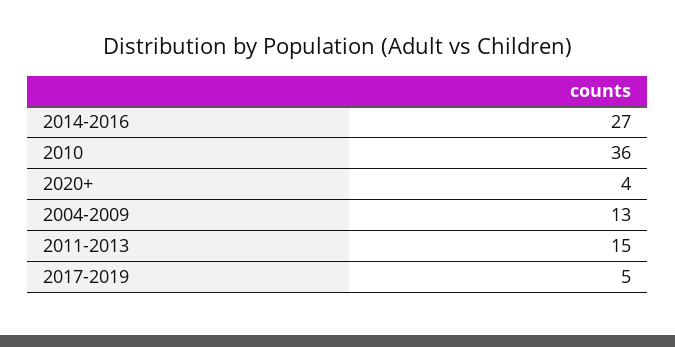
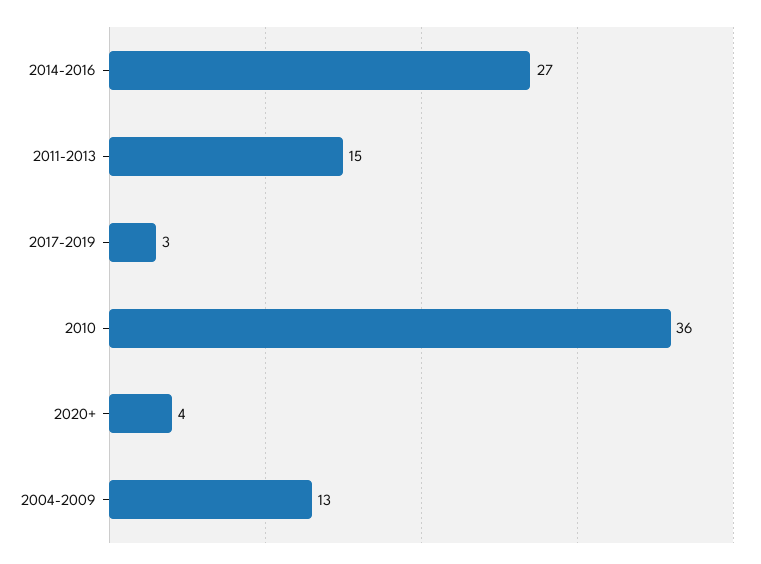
  {
    "2014-2016": 27,
    "2010": 36,
    "2020+": 4,
    "2004-2009": 13,
    "2011-2013": 15,
-   "2017-2019": 5
+   "2017-2019": 3
  }

